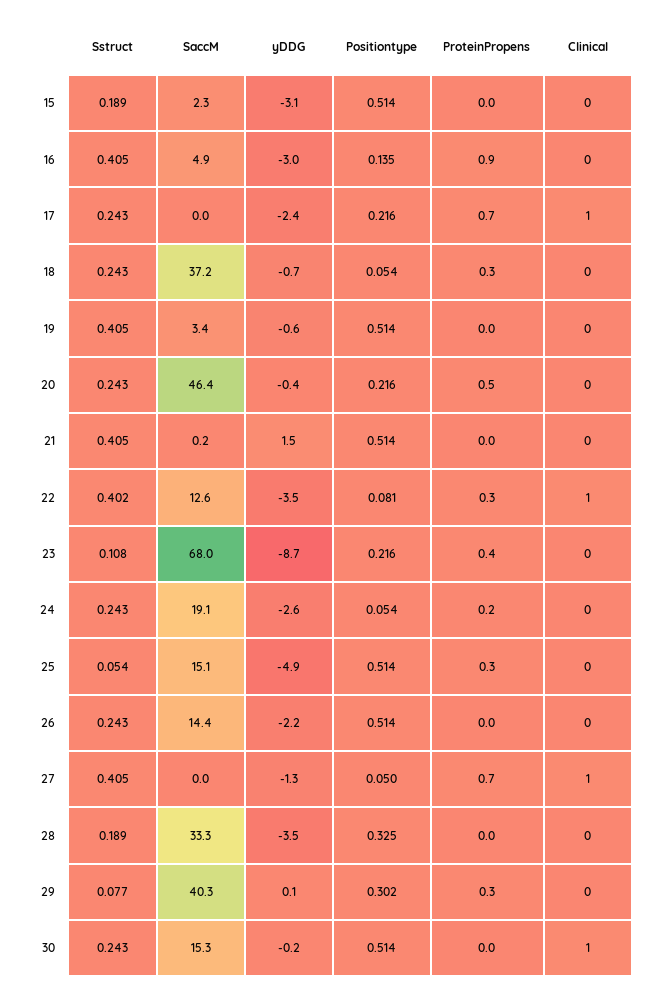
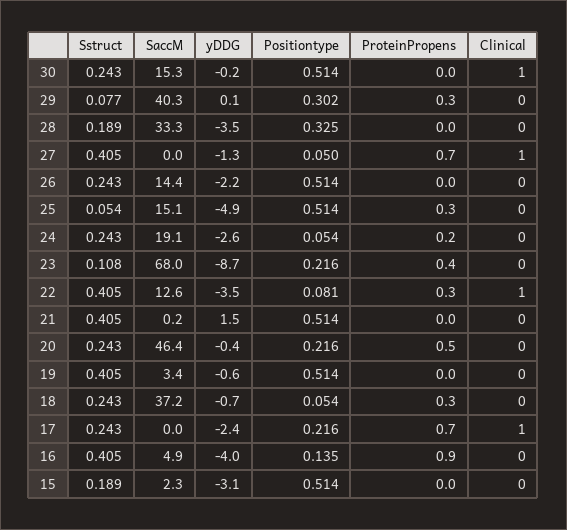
  {
    "Sstruct": {
      "15": 0.189,
      "16": 0.405,
      "17": 0.243,
      "18": 0.243,
      "19": 0.405,
      "20": 0.243,
      "21": 0.405,
-     "22": 0.402,
+     "22": 0.405,
      "23": 0.108,
      "24": 0.243,
      "25": 0.054,
      "26": 0.243,
      "27": 0.405,
      "28": 0.189,
      "29": 0.077,
      "30": 0.243
    },
    "SaccM": {
      "15": 2.3,
      "16": 4.9,
      "17": 0,
      "18": 37.2,
      "19": 3.4,
      "20": 46.4,
      "21": 0.2,
      "22": 12.6,
      "23": 68,
      "24": 19.1,
      "25": 15.1,
      "26": 14.4,
      "27": 0,
      "28": 33.3,
      "29": 40.3,
      "30": 15.3
    },
    "yDDG": {
      "15": -3.1,
-     "16": -3,
+     "16": -4,
      "17": -2.4,
      "18": -0.7,
      "19": -0.6,
      "20": -0.4,
      "21": 1.5,
      "22": -3.5,
      "23": -8.7,
      "24": -2.6,
      "25": -4.9,
      "26": -2.2,
      "27": -1.3,
      "28": -3.5,
      "29": 0.1,
      "30": -0.2
    },
    "Positiontype": {
      "15": 0.514,
      "16": 0.135,
      "17": 0.216,
      "18": 0.054,
      "19": 0.514,
      "20": 0.216,
      "21": 0.514,
      "22": 0.081,
      "23": 0.216,
      "24": 0.054,
      "25": 0.514,
      "26": 0.514,
      "27": 0.05,
      "28": 0.325,
      "29": 0.302,
      "30": 0.514
    },
    "ProteinPropens": {
      "15": 0,
      "16": 0.9,
      "17": 0.7,
      "18": 0.3,
      "19": 0,
      "20": 0.5,
      "21": 0,
      "22": 0.3,
      "23": 0.4,
      "24": 0.2,
      "25": 0.3,
      "26": 0,
      "27": 0.7,
      "28": 0,
      "29": 0.3,
      "30": 0
    },
    "Clinical": {
      "15": 0,
      "16": 0,
      "17": 1,
      "18": 0,
      "19": 0,
      "20": 0,
      "21": 0,
      "22": 1,
      "23": 0,
      "24": 0,
      "25": 0,
      "26": 0,
      "27": 1,
      "28": 0,
      "29": 0,
      "30": 1
    }
  }

